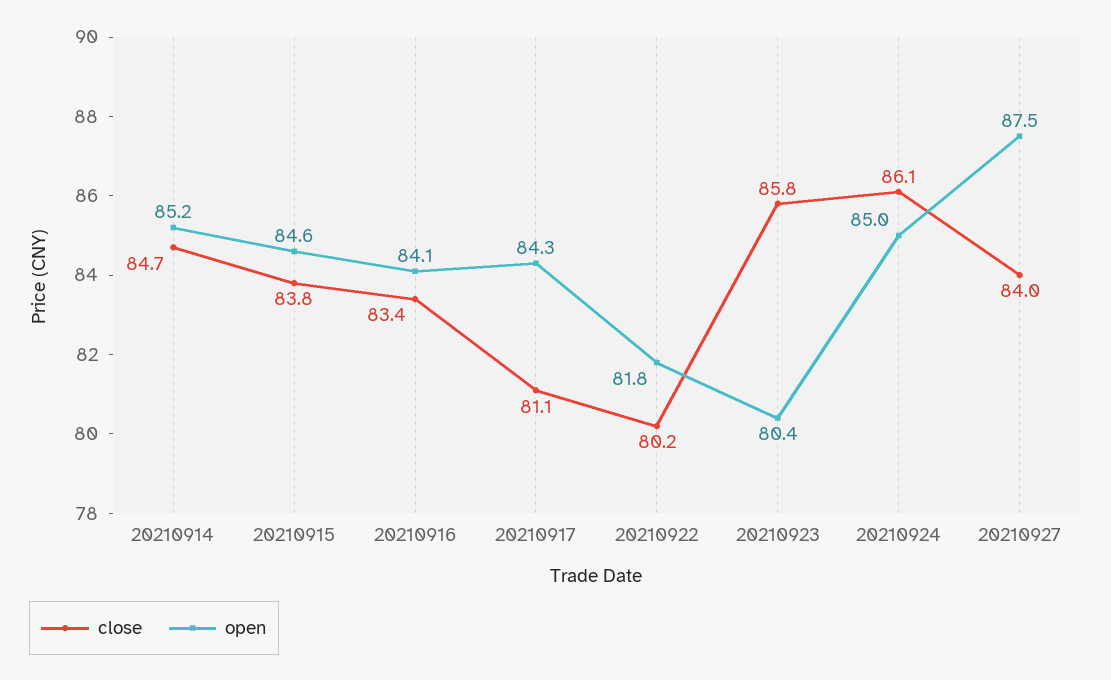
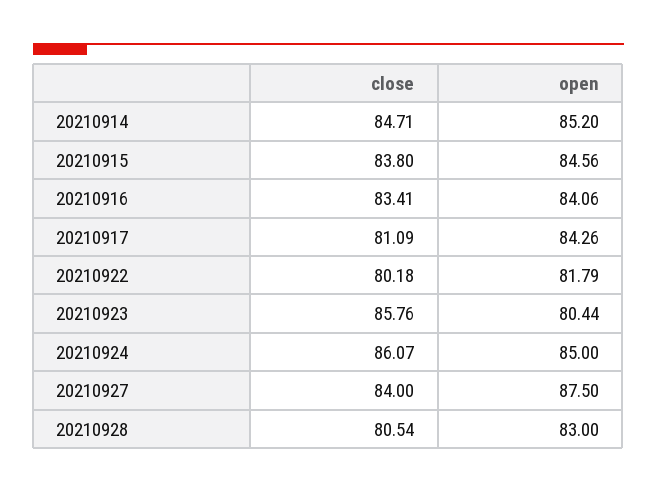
  {
    "close": {
      "20210914": 84.71,
      "20210915": 83.8,
      "20210916": 83.41,
      "20210917": 81.09,
      "20210922": 80.18,
      "20210923": 85.76,
      "20210924": 86.07,
-     "20210927": 84
+     "20210927": 84,
+     "20210928": 80.54
    },
    "open": {
      "20210914": 85.2,
      "20210915": 84.56,
      "20210916": 84.06,
      "20210917": 84.26,
      "20210922": 81.79,
      "20210923": 80.44,
      "20210924": 85,
-     "20210927": 87.5
+     "20210927": 87.5,
+     "20210928": 83
    }
  }

